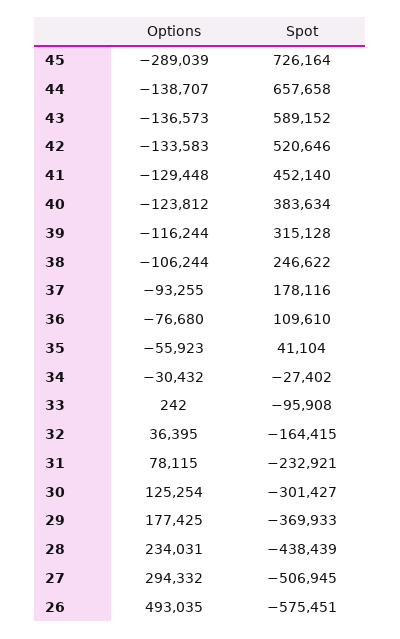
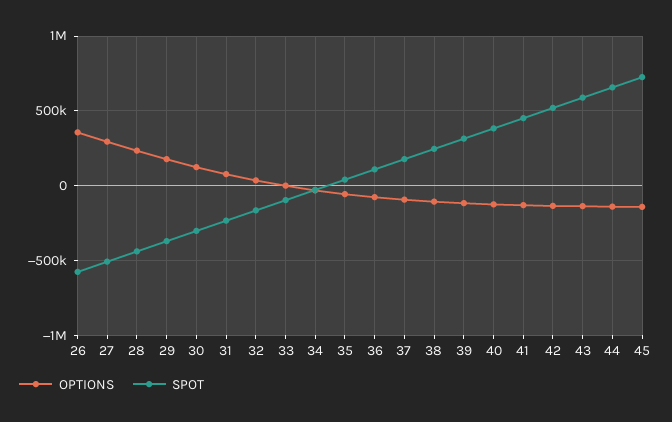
  {
    "Options": {
-     "45": -289039,
+     "45": -150000,
      "44": -138707,
      "43": -136573,
      "42": -133583,
      "41": -129448,
      "40": -123812,
      "39": -116244,
      "38": -106244,
      "37": -93255,
      "36": -76680,
      "35": -55923,
      "34": -30432,
      "33": 242,
      "32": 36395,
      "31": 78115,
      "30": 125254,
      "29": 177425,
      "28": 234031,
      "27": 294332,
-     "26": 493035
+     "26": 350000
    },
    "Spot": {
      "45": 726164,
      "44": 657658,
      "43": 589152,
      "42": 520646,
      "41": 452140,
      "40": 383634,
      "39": 315128,
      "38": 246622,
      "37": 178116,
      "36": 109610,
      "35": 41104,
      "34": -27402,
      "33": -95908,
      "32": -164415,
      "31": -232921,
      "30": -301427,
      "29": -369933,
      "28": -438439,
      "27": -506945,
      "26": -575451
    }
  }

